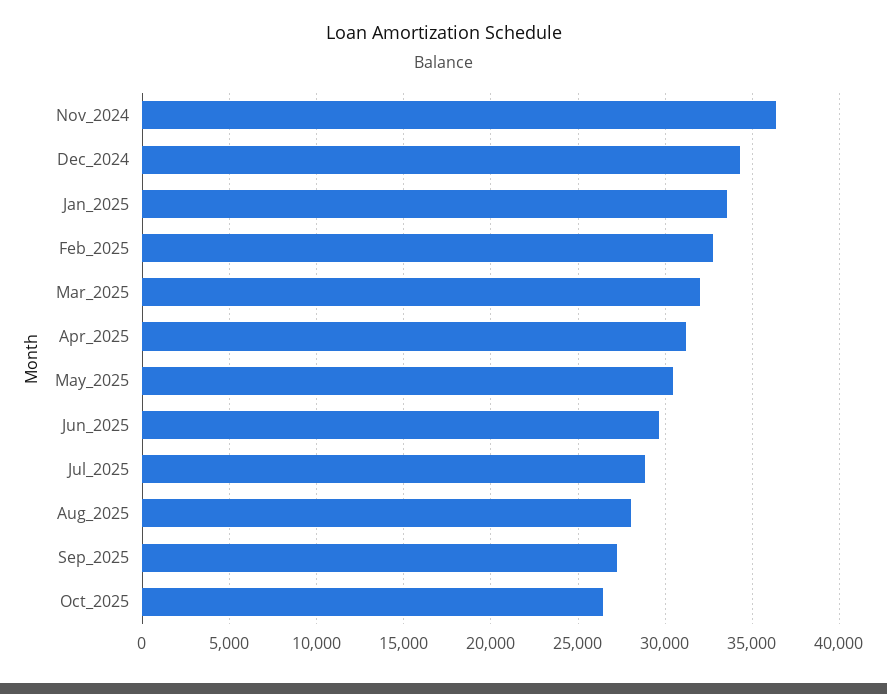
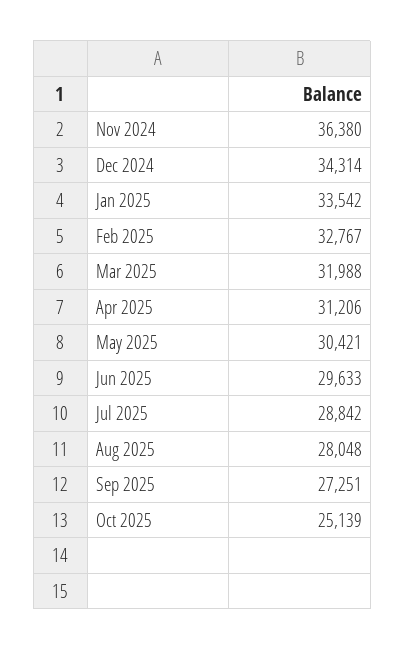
  {
    "Nov_2024": 36380,
    "Dec_2024": 34314,
    "Jan_2025": 33542,
    "Feb_2025": 32767,
    "Mar_2025": 31988,
    "Apr_2025": 31206,
    "May_2025": 30421,
    "Jun_2025": 29633,
    "Jul_2025": 28842,
    "Aug_2025": 28048,
    "Sep_2025": 27251,
-   "Oct_2025": 26500
+   "Oct_2025": 25139
  }

